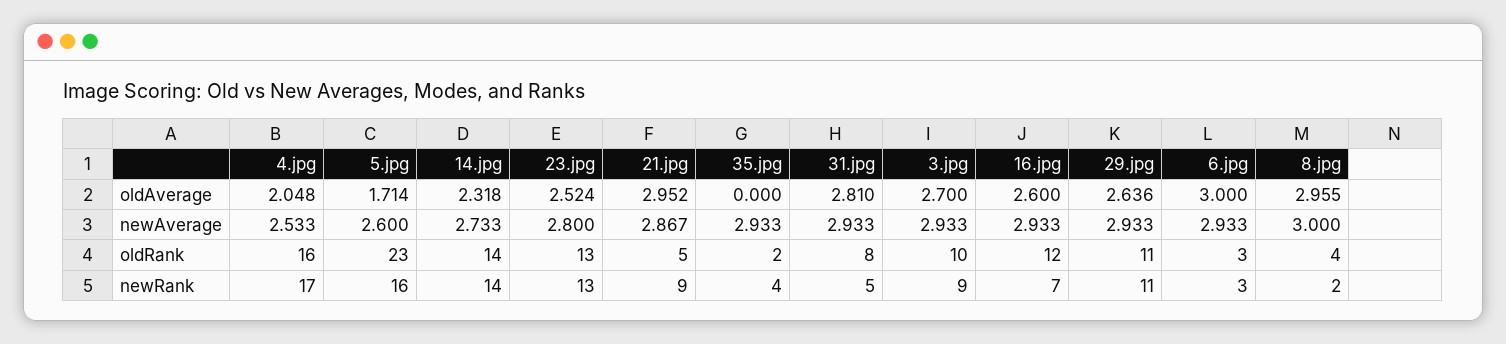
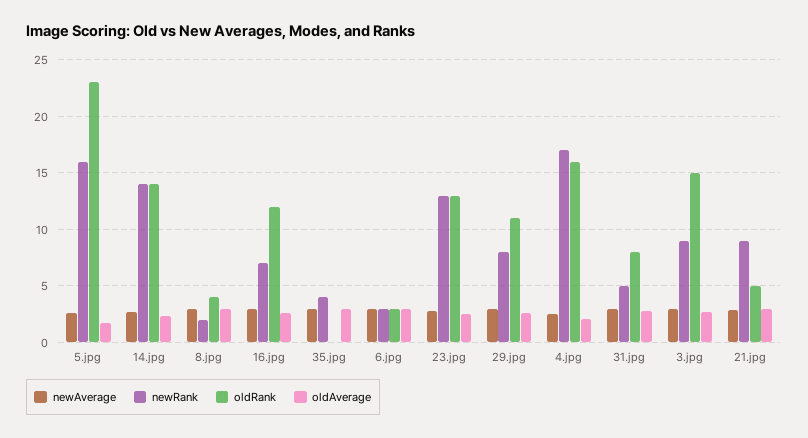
  {
    "oldAverage": {
      "4.jpg": 2.048,
      "5.jpg": 1.714,
      "14.jpg": 2.318,
      "23.jpg": 2.524,
      "21.jpg": 2.952,
-     "35.jpg": 0,
+     "35.jpg": 3,
      "31.jpg": 2.81,
      "3.jpg": 2.7,
      "16.jpg": 2.6,
      "29.jpg": 2.636,
      "6.jpg": 3,
      "8.jpg": 2.955
    },
    "newAverage": {
      "4.jpg": 2.533,
      "5.jpg": 2.6,
      "14.jpg": 2.733,
      "23.jpg": 2.8,
      "21.jpg": 2.867,
      "35.jpg": 2.933,
      "31.jpg": 2.933,
      "3.jpg": 2.933,
      "16.jpg": 2.933,
      "29.jpg": 2.933,
      "6.jpg": 2.933,
      "8.jpg": 3
    },
    "oldRank": {
      "4.jpg": 16,
      "5.jpg": 23,
      "14.jpg": 14,
      "23.jpg": 13,
      "21.jpg": 5,
-     "35.jpg": 2,
+     "35.jpg": 0,
      "31.jpg": 8,
-     "3.jpg": 10,
+     "3.jpg": 15,
      "16.jpg": 12,
      "29.jpg": 11,
      "6.jpg": 3,
      "8.jpg": 4
    },
    "newRank": {
      "4.jpg": 17,
      "5.jpg": 16,
      "14.jpg": 14,
      "23.jpg": 13,
      "21.jpg": 9,
      "35.jpg": 4,
      "31.jpg": 5,
      "3.jpg": 9,
      "16.jpg": 7,
-     "29.jpg": 11,
+     "29.jpg": 8,
      "6.jpg": 3,
      "8.jpg": 2
    }
  }

